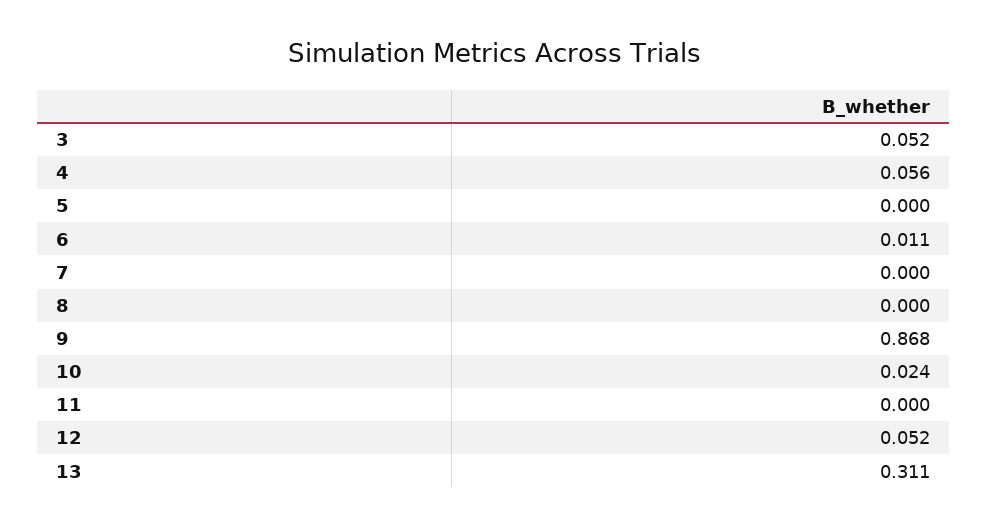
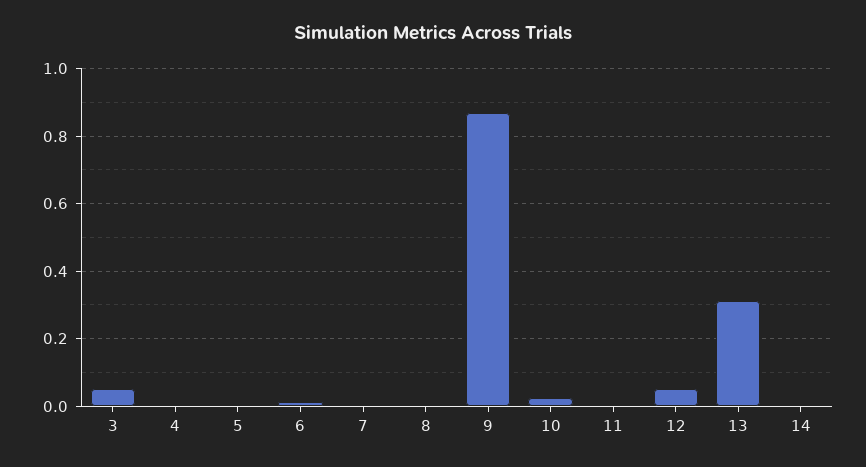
  {
    "3": 0.052,
-   "4": 0.056,
+   "4": 0,
    "5": 0,
    "6": 0.011,
    "7": 0,
    "8": 0,
    "9": 0.868,
    "10": 0.024,
    "11": 0,
    "12": 0.052,
-   "13": 0.311
+   "13": 0.311,
+   "14": 0
  }

